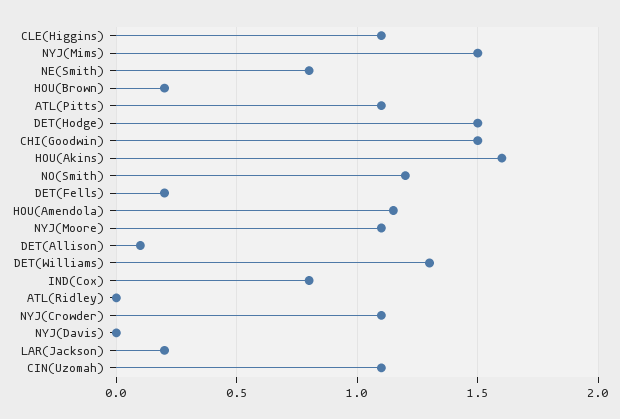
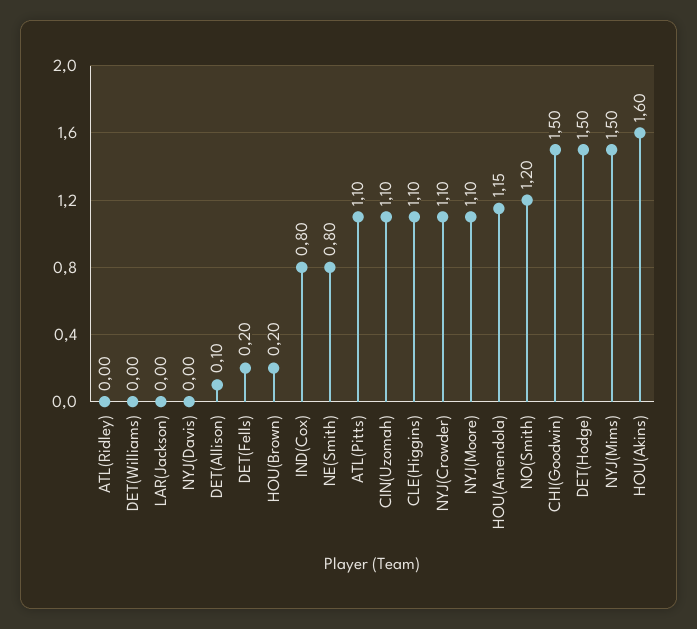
  {
    "CLE(Higgins)": 1.1,
    "NYJ(Mims)": 1.5,
    "NE(Smith)": 0.8,
    "HOU(Brown)": 0.2,
    "ATL(Pitts)": 1.1,
    "DET(Hodge)": 1.5,
    "CHI(Goodwin)": 1.5,
    "HOU(Akins)": 1.6,
    "NO(Smith)": 1.2,
    "DET(Fells)": 0.2,
    "HOU(Amendola)": 1.15,
    "NYJ(Moore)": 1.1,
    "DET(Allison)": 0.1,
-   "DET(Williams)": 1.3,
+   "DET(Williams)": 0,
    "IND(Cox)": 0.8,
    "ATL(Ridley)": 0,
    "NYJ(Crowder)": 1.1,
    "NYJ(Davis)": 0,
-   "LAR(Jackson)": 0.2,
+   "LAR(Jackson)": 0,
    "CIN(Uzomah)": 1.1
  }

